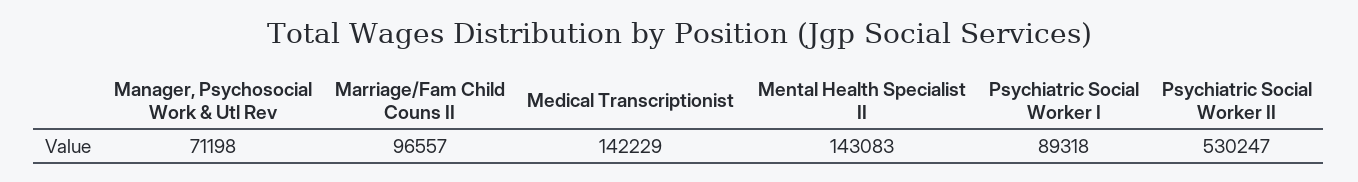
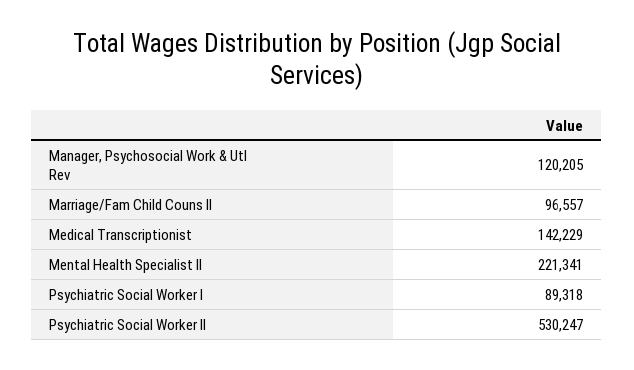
  {
-   "Manager, Psychosocial Work & Utl Rev": 71198,
+   "Manager, Psychosocial Work & Utl Rev": 120205,
    "Marriage/Fam Child Couns II": 96557,
    "Medical Transcriptionist": 142229,
-   "Mental Health Specialist II": 143083,
+   "Mental Health Specialist II": 221341,
    "Psychiatric Social Worker I": 89318,
    "Psychiatric Social Worker II": 530247
  }

